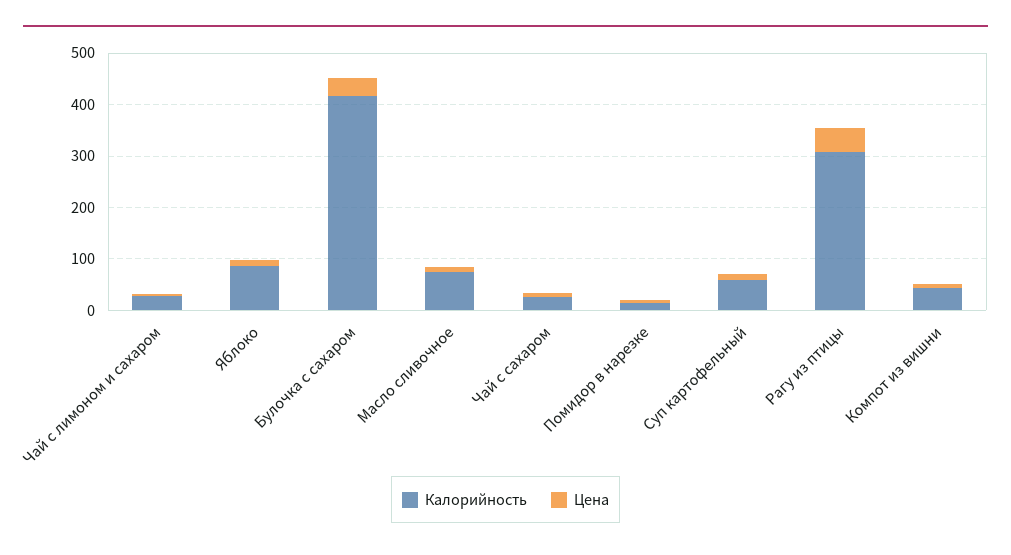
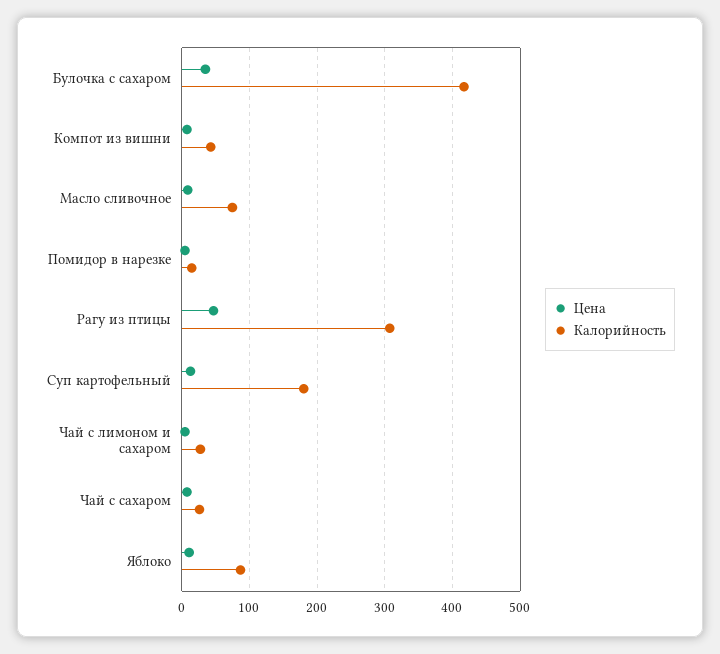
  {
    "Калорийность": {
      "Чай с лимоном и сахаром": 30,
      "Яблоко": 90,
      "Булочка с сахаром": 420,
      "Масло сливочное": 70,
      "Чай с сахаром": 30,
      "Помидор в нарезке": 20,
-     "Суп картофельный": 60,
+     "Суп картофельный": 180,
      "Рагу из птицы": 310,
      "Компот из вишни": 40
    },
    "Цена": {
      "Чай с лимоном и сахаром": 10,
      "Яблоко": 10,
      "Булочка с сахаром": 40,
      "Масло сливочное": 10,
      "Чай с сахаром": 10,
      "Помидор в нарезке": 10,
      "Суп картофельный": 10,
      "Рагу из птицы": 50,
      "Компот из вишни": 10
    }
  }

